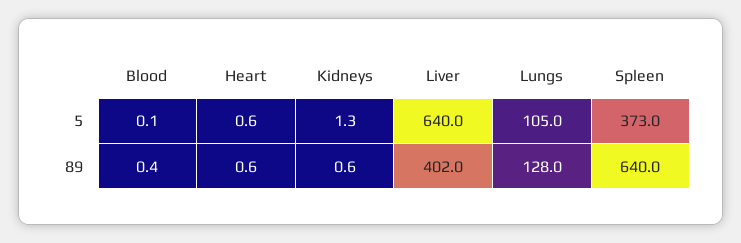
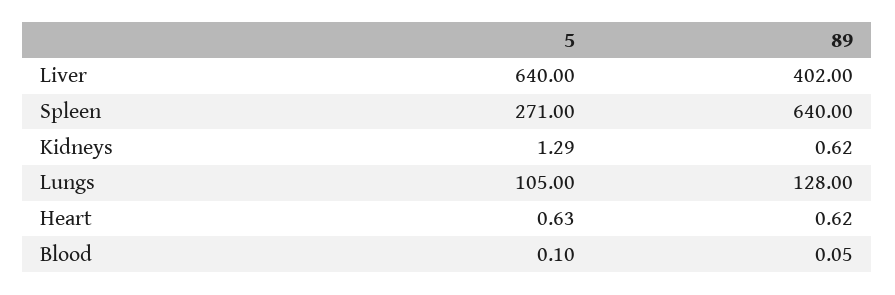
  {
    "Blood": {
      "5": 0.1,
-     "89": 0.4
+     "89": 0.05
    },
    "Heart": {
      "5": 0.63,
      "89": 0.62
    },
    "Kidneys": {
      "5": 1.29,
      "89": 0.62
    },
    "Liver": {
      "5": 640,
      "89": 402
    },
    "Lungs": {
      "5": 105,
      "89": 128
    },
    "Spleen": {
-     "5": 373,
+     "5": 271,
      "89": 640
    }
  }

